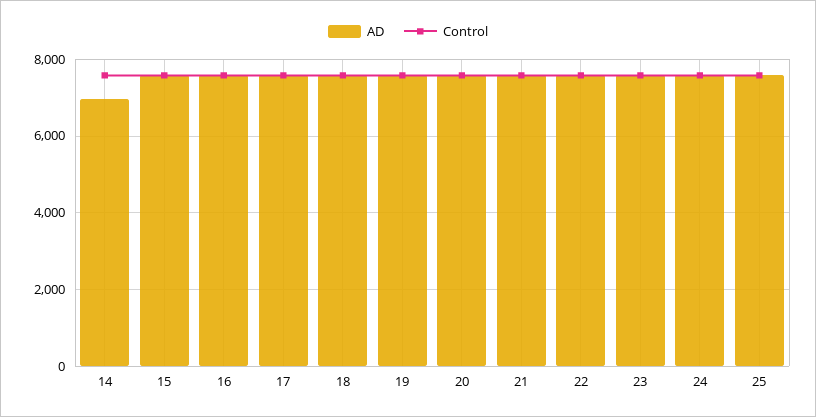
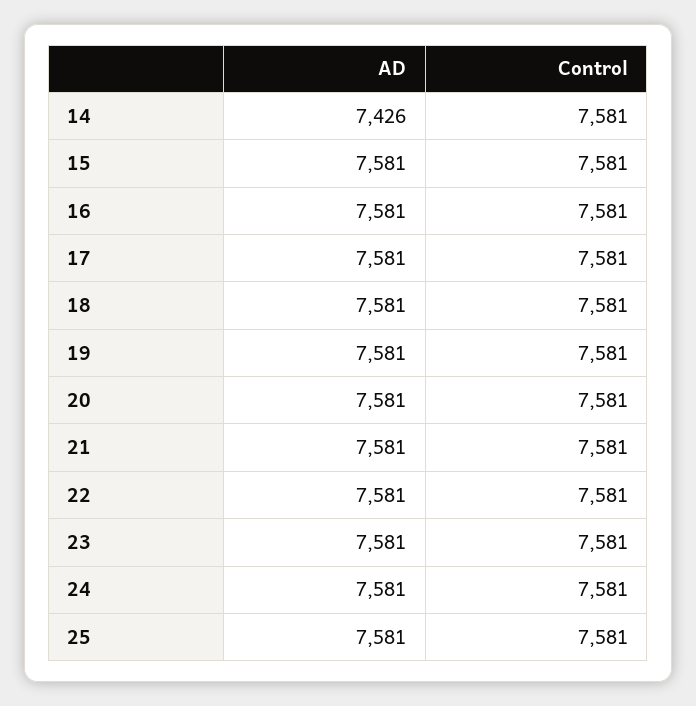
  {
    "AD": {
-     "14": 7000,
+     "14": 7426,
      "15": 7581,
      "16": 7581,
      "17": 7581,
      "18": 7581,
      "19": 7581,
      "20": 7581,
      "21": 7581,
      "22": 7581,
      "23": 7581,
      "24": 7581,
      "25": 7581
    },
    "Control": {
      "14": 7581,
      "15": 7581,
      "16": 7581,
      "17": 7581,
      "18": 7581,
      "19": 7581,
      "20": 7581,
      "21": 7581,
      "22": 7581,
      "23": 7581,
      "24": 7581,
      "25": 7581
    }
  }

